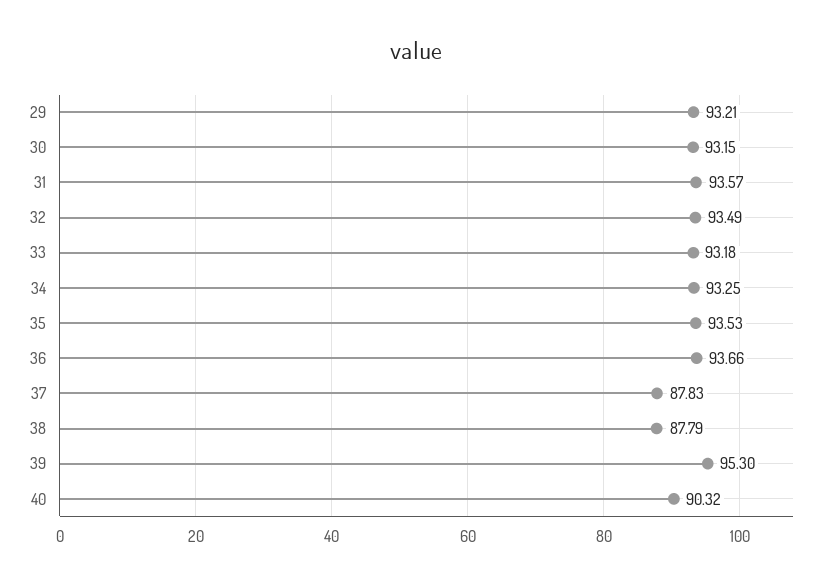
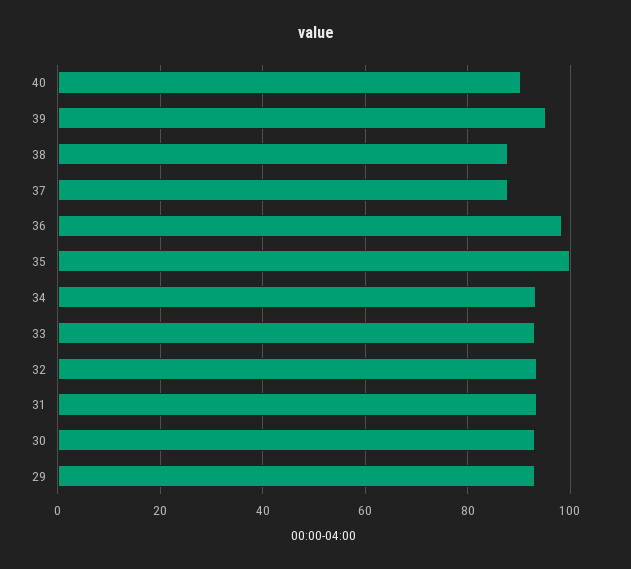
  {
    "29": 93.21,
    "30": 93.15,
    "31": 93.57,
    "32": 93.49,
    "33": 93.18,
    "34": 93.25,
-   "35": 93.53,
+   "35": 100,
-   "36": 93.66,
+   "36": 98,
    "37": 87.83,
    "38": 87.79,
    "39": 95.3,
    "40": 90.32
  }

